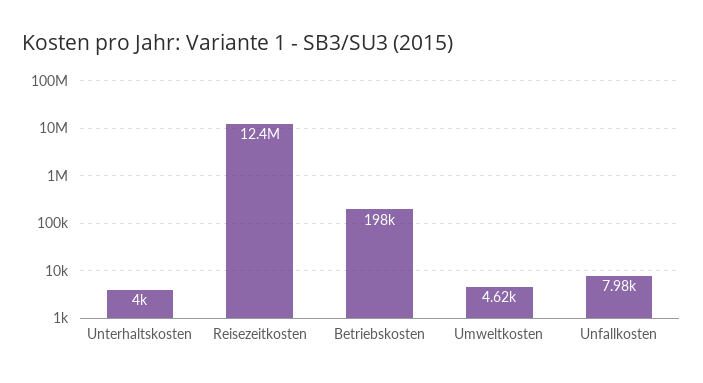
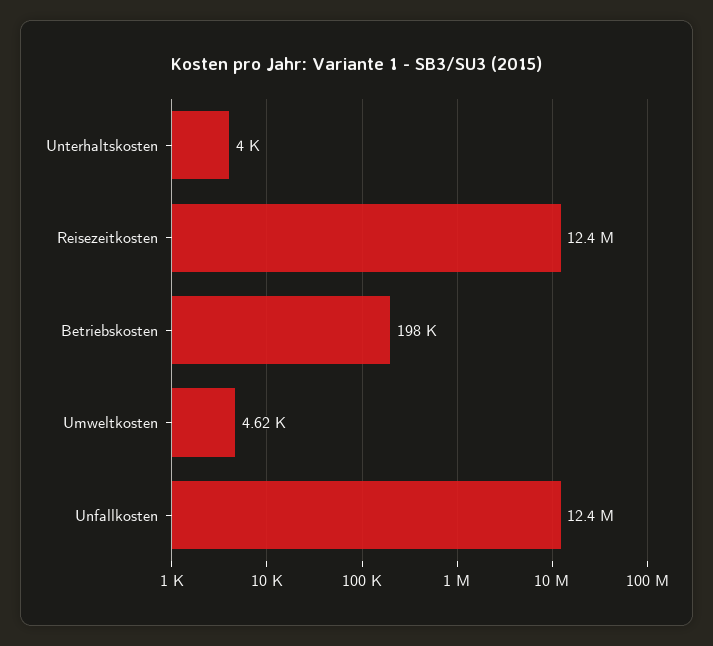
  {
    "Unterhaltskosten": 4000,
    "Reisezeitkosten": 12400000,
    "Betriebskosten": 198000,
    "Umweltkosten": 4620,
-   "Unfallkosten": 7980
+   "Unfallkosten": 12400000
  }

